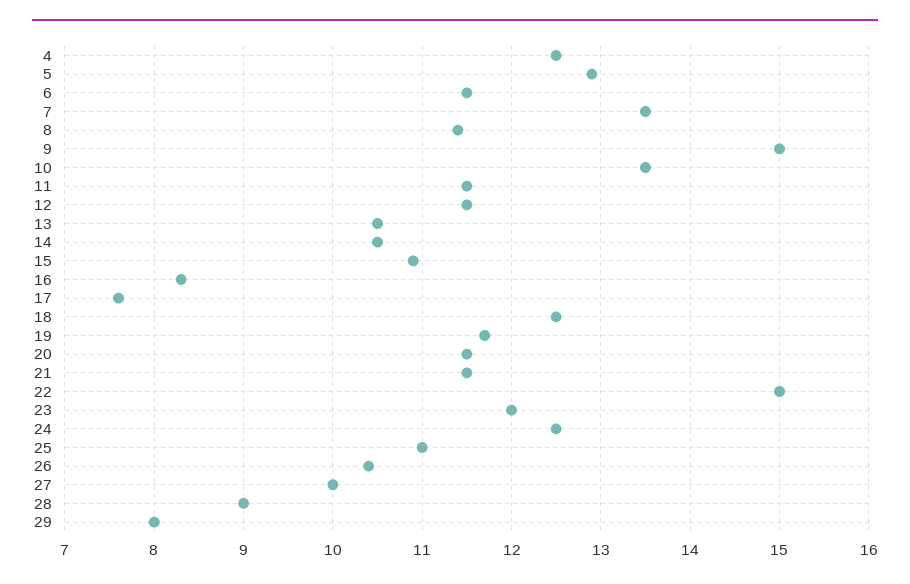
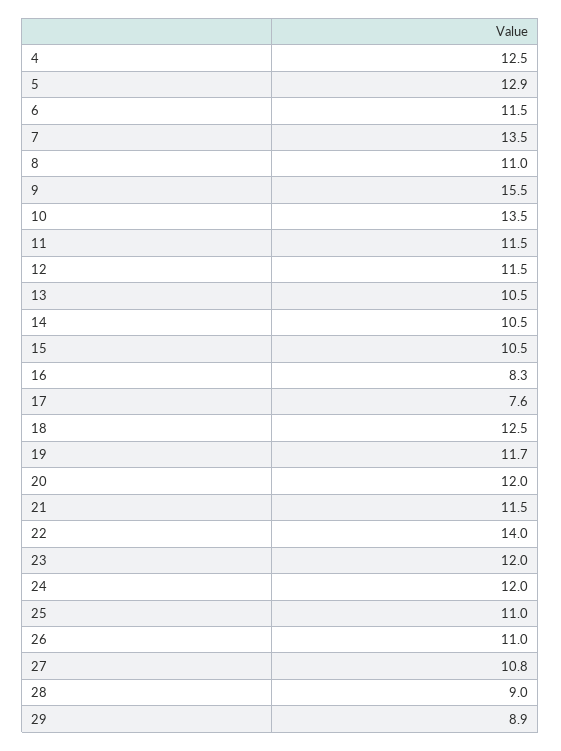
  {
    "4": 12.5,
    "5": 12.9,
    "6": 11.5,
    "7": 13.5,
-   "8": 11.4,
+   "8": 11,
-   "9": 15,
+   "9": 15.5,
    "10": 13.5,
    "11": 11.5,
    "12": 11.5,
    "13": 10.5,
    "14": 10.5,
-   "15": 10.9,
+   "15": 10.5,
    "16": 8.3,
    "17": 7.6,
    "18": 12.5,
    "19": 11.7,
-   "20": 11.5,
+   "20": 12,
    "21": 11.5,
-   "22": 15,
+   "22": 14,
    "23": 12,
-   "24": 12.5,
+   "24": 12,
    "25": 11,
-   "26": 10.4,
+   "26": 11,
-   "27": 10,
+   "27": 10.8,
    "28": 9,
-   "29": 8
+   "29": 8.9
  }

